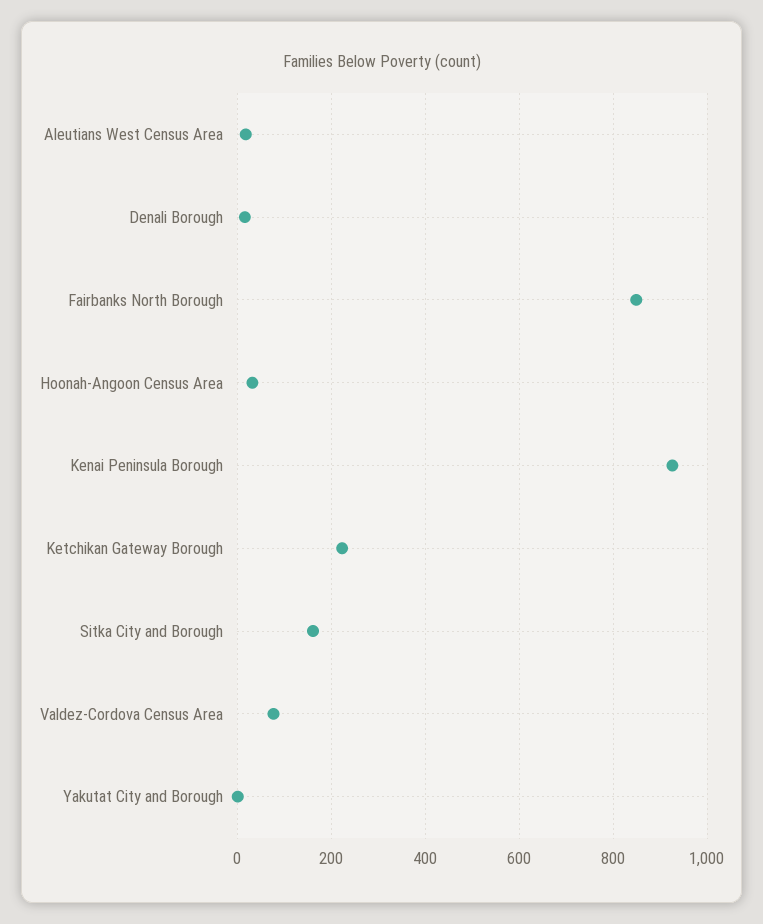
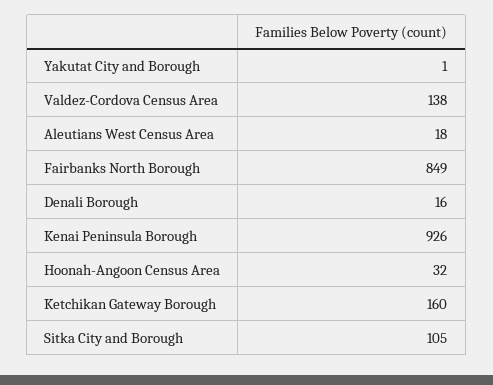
  {
    "Aleutians West Census Area": 18,
    "Denali Borough": 16,
    "Fairbanks North Borough": 849,
    "Hoonah-Angoon Census Area": 32,
    "Kenai Peninsula Borough": 926,
-   "Ketchikan Gateway Borough": 220,
+   "Ketchikan Gateway Borough": 160,
-   "Sitka City and Borough": 160,
+   "Sitka City and Borough": 105,
-   "Valdez-Cordova Census Area": 80,
+   "Valdez-Cordova Census Area": 138,
    "Yakutat City and Borough": 1
  }

